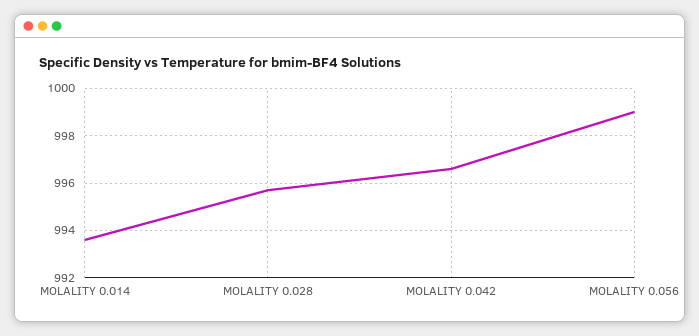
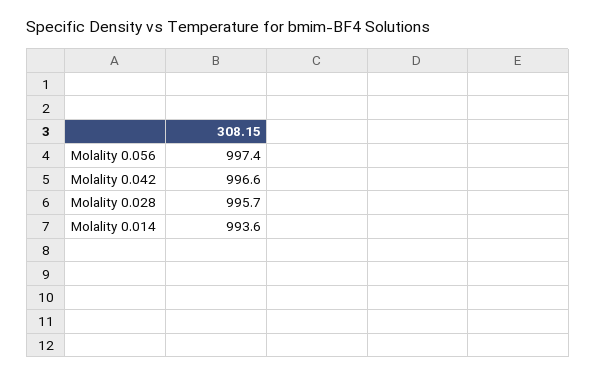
  {
    "MOLALITY 0.014": 993.6,
    "MOLALITY 0.028": 995.7,
    "MOLALITY 0.042": 996.6,
-   "MOLALITY 0.056": 999
+   "MOLALITY 0.056": 997.4
  }

